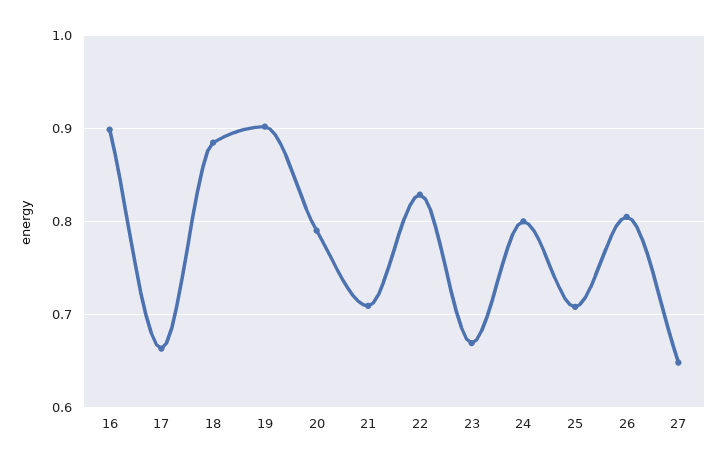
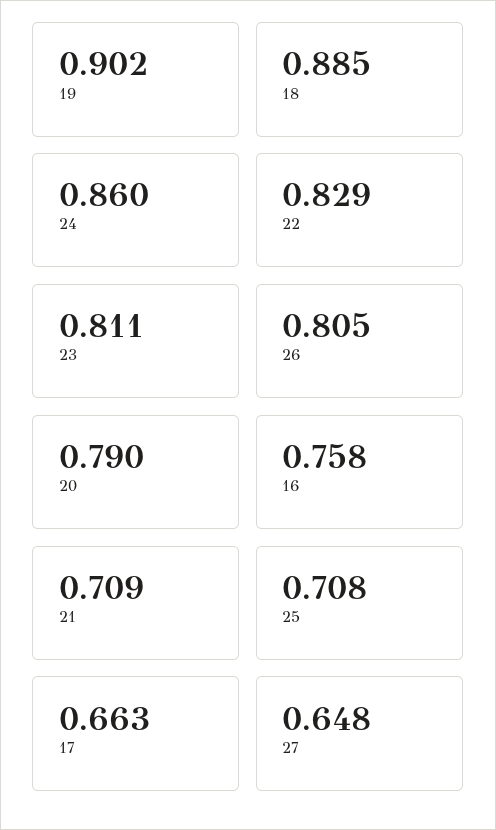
  {
-   "16": 0.9,
+   "16": 0.758,
    "17": 0.663,
    "18": 0.885,
    "19": 0.902,
    "20": 0.79,
    "21": 0.709,
    "22": 0.829,
-   "23": 0.67,
+   "23": 0.811,
-   "24": 0.8,
+   "24": 0.86,
    "25": 0.708,
    "26": 0.805,
    "27": 0.648
  }

